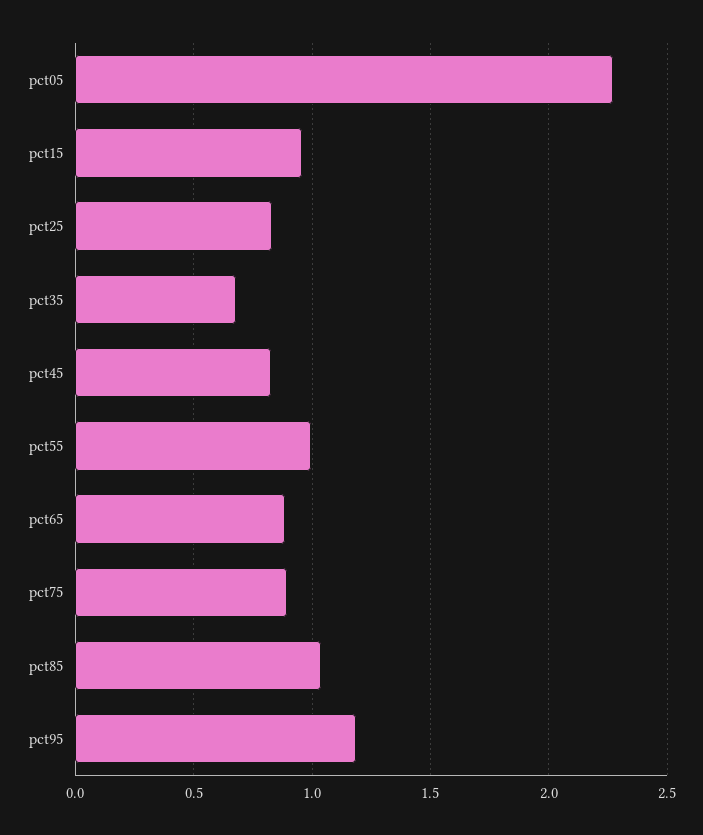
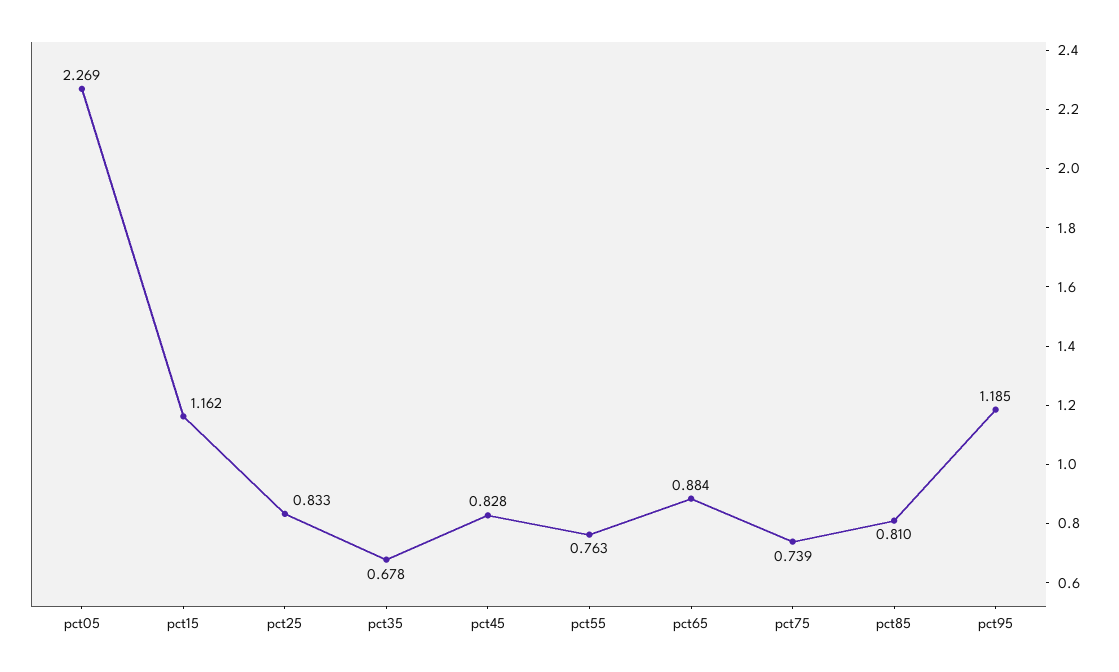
  {
    "pct05": 2.269,
-   "pct15": 0.95,
+   "pct15": 1.162,
    "pct25": 0.833,
    "pct35": 0.678,
    "pct45": 0.828,
-   "pct55": 1,
+   "pct55": 0.763,
    "pct65": 0.884,
-   "pct75": 0.9,
+   "pct75": 0.739,
-   "pct85": 1.05,
+   "pct85": 0.81,
    "pct95": 1.185
  }

